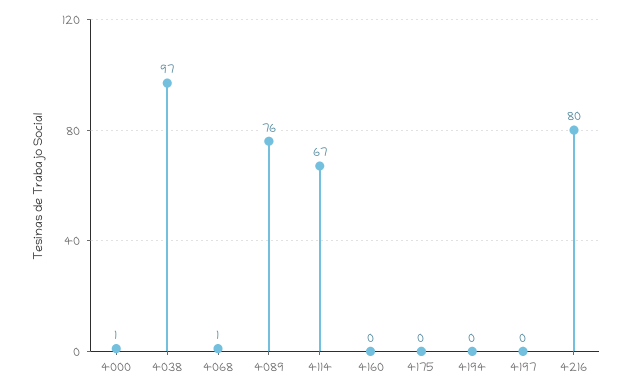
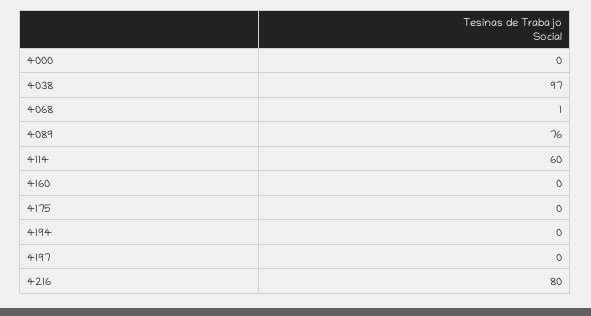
  {
-   "4000": 1,
+   "4000": 0,
    "4038": 97,
    "4068": 1,
    "4089": 76,
-   "4114": 67,
+   "4114": 60,
    "4160": 0,
    "4175": 0,
    "4194": 0,
    "4197": 0,
    "4216": 80
  }

